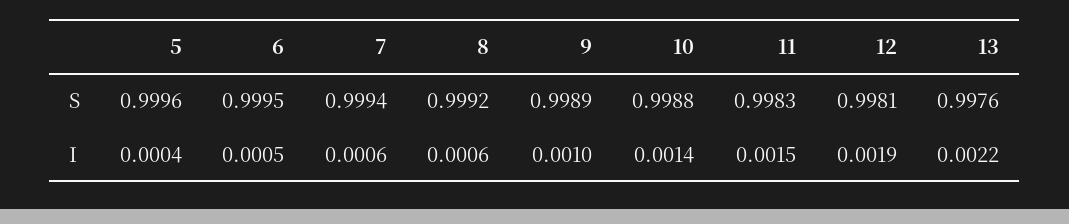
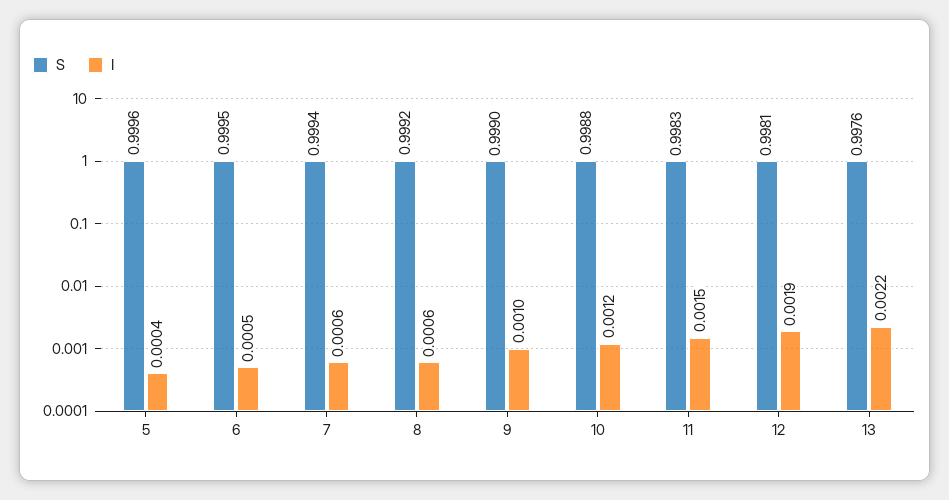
  {
    "S": {
      "5": 0.9996,
      "6": 0.9995,
      "7": 0.9994,
      "8": 0.9992,
-     "9": 0.9989,
+     "9": 0.999,
      "10": 0.9988,
      "11": 0.9983,
      "12": 0.9981,
      "13": 0.9976
    },
    "I": {
      "5": 0.0004,
      "6": 0.0005,
      "7": 0.0006,
      "8": 0.0006,
      "9": 0.001,
-     "10": 0.0014,
+     "10": 0.0012,
      "11": 0.0015,
      "12": 0.0019,
      "13": 0.0022
    }
  }

